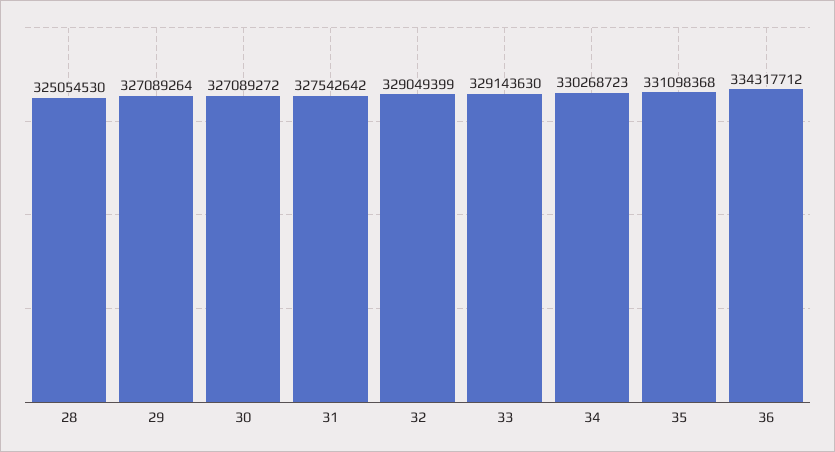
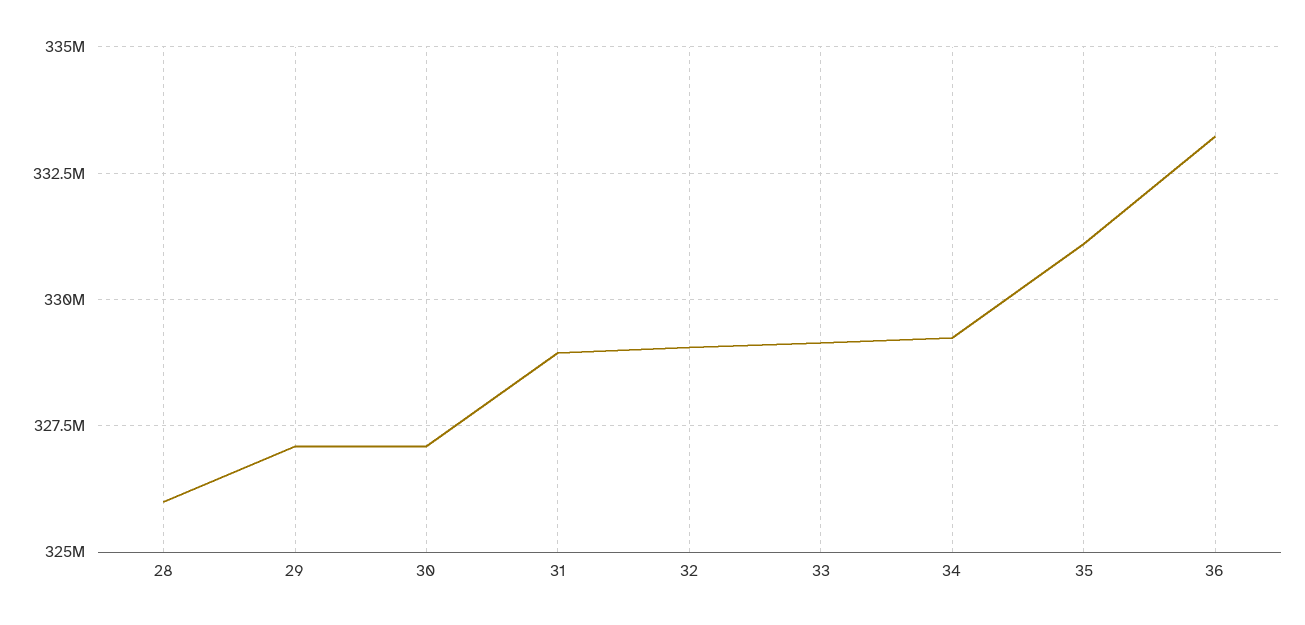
  {
-   "28": 325054530,
+   "28": 326000000,
    "29": 327089264,
    "30": 327089272,
-   "31": 327542642,
+   "31": 329000000,
    "32": 329049399,
    "33": 329143630,
-   "34": 330268723,
+   "34": 329250000,
    "35": 331098368,
-   "36": 334317712
+   "36": 333250000
  }

